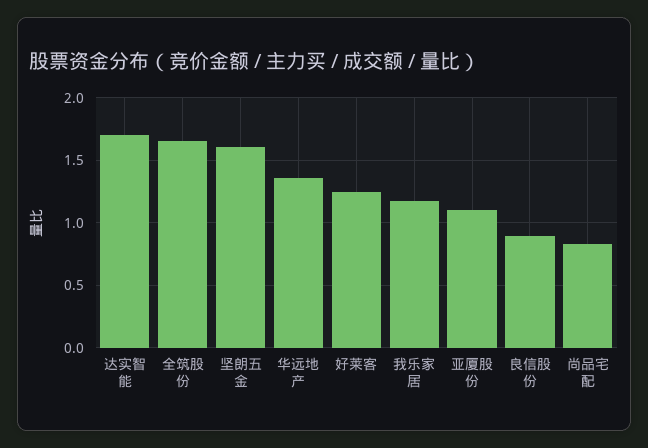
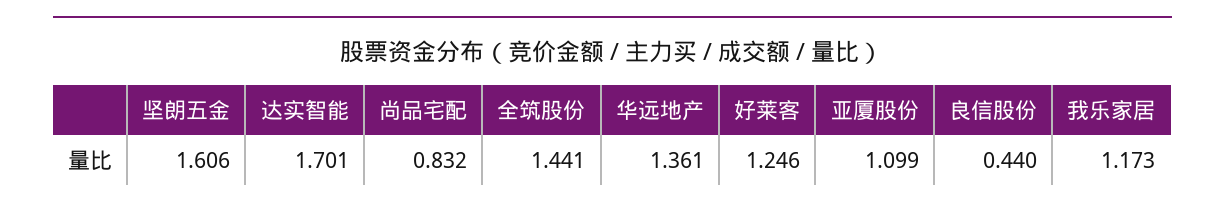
  {
    "达实智能": 1.701,
-   "全筑股份": 1.65,
+   "全筑股份": 1.441,
    "坚朗五金": 1.606,
    "华远地产": 1.361,
    "好莱客": 1.246,
    "我乐家居": 1.173,
    "亚厦股份": 1.099,
-   "良信股份": 0.9,
+   "良信股份": 0.44,
    "尚品宅配": 0.832
  }

